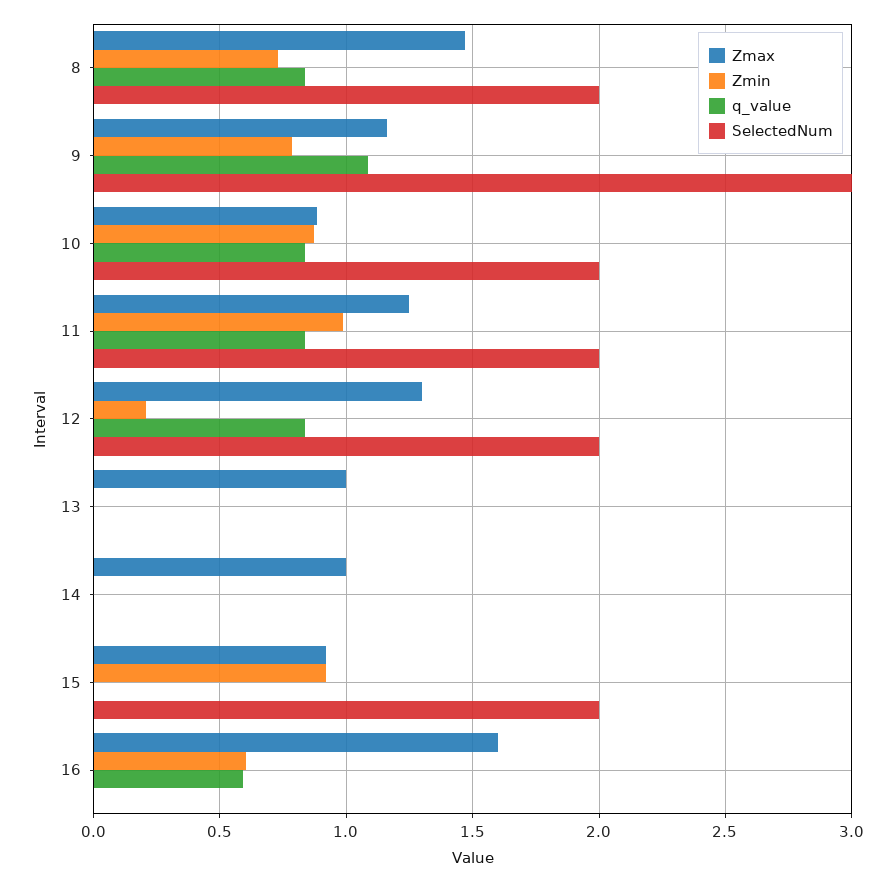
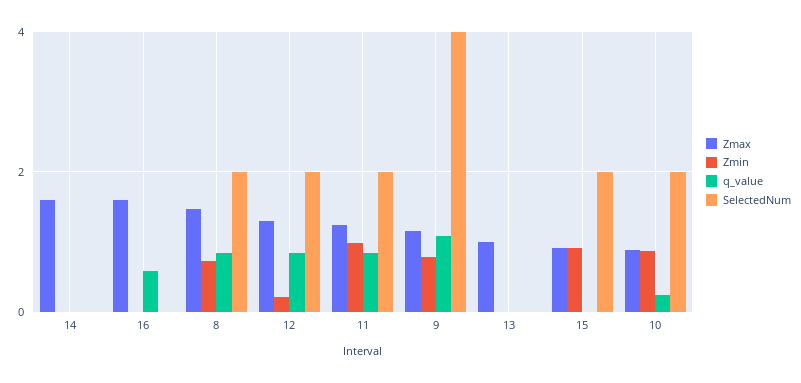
  {
    "Zmax": {
      "8": 1.45,
      "9": 1.15,
      "10": 0.9,
      "11": 1.25,
      "12": 1.3,
      "13": 1,
-     "14": 1,
+     "14": 1.6,
      "15": 0.9,
      "16": 1.6
    },
    "Zmin": {
      "8": 0.75,
      "9": 0.8,
      "10": 0.85,
      "11": 1,
      "12": 0.2,
      "13": 0,
      "14": 0,
      "15": 0.9,
-     "16": 0.6
+     "16": 0
    },
    "q_value": {
      "8": 0.85,
      "9": 1.1,
-     "10": 0.85,
+     "10": 0.2,
      "11": 0.85,
      "12": 0.85,
      "13": 0,
      "14": 0,
      "15": 0,
      "16": 0.6
    },
    "SelectedNum": {
      "8": 2,
-     "9": 3,
+     "9": 4,
      "10": 2,
      "11": 2,
      "12": 2,
      "13": 0,
      "14": 0,
      "15": 2,
      "16": 0
    }
  }

